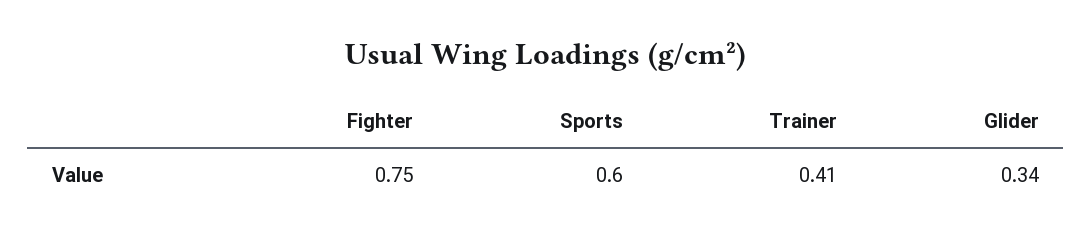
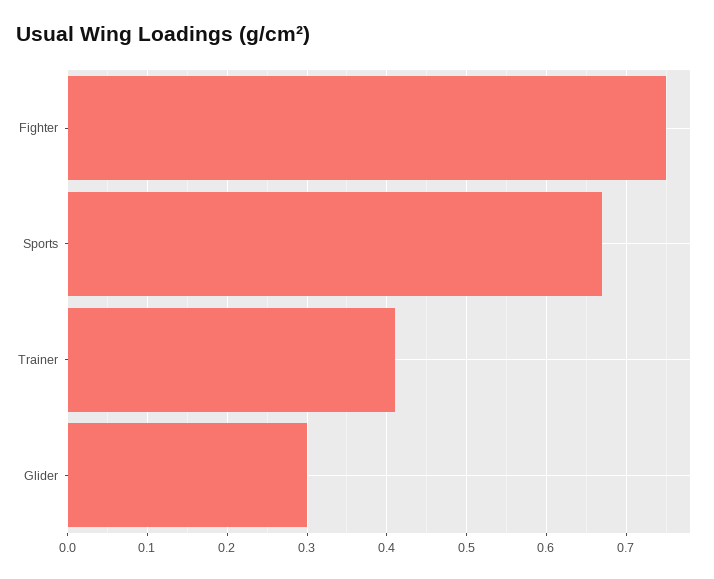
  {
    "Fighter": 0.75,
-   "Sports": 0.6,
+   "Sports": 0.67,
    "Trainer": 0.41,
-   "Glider": 0.34
+   "Glider": 0.3
  }

